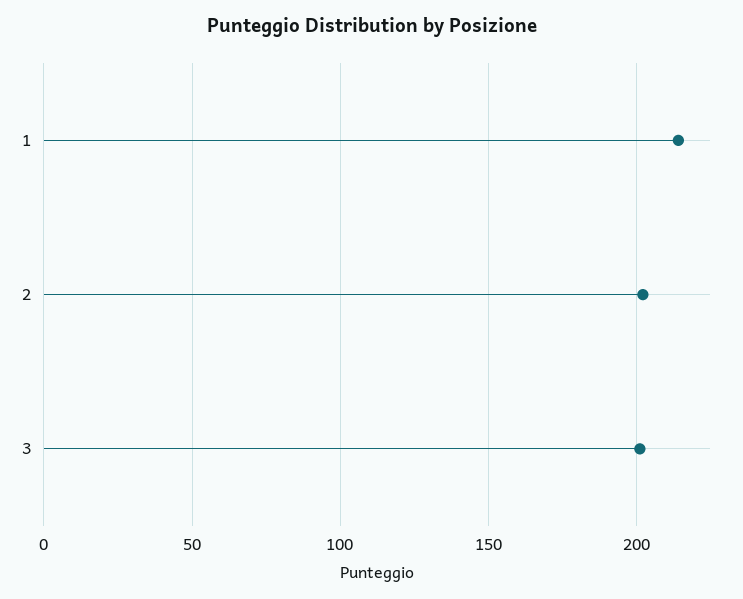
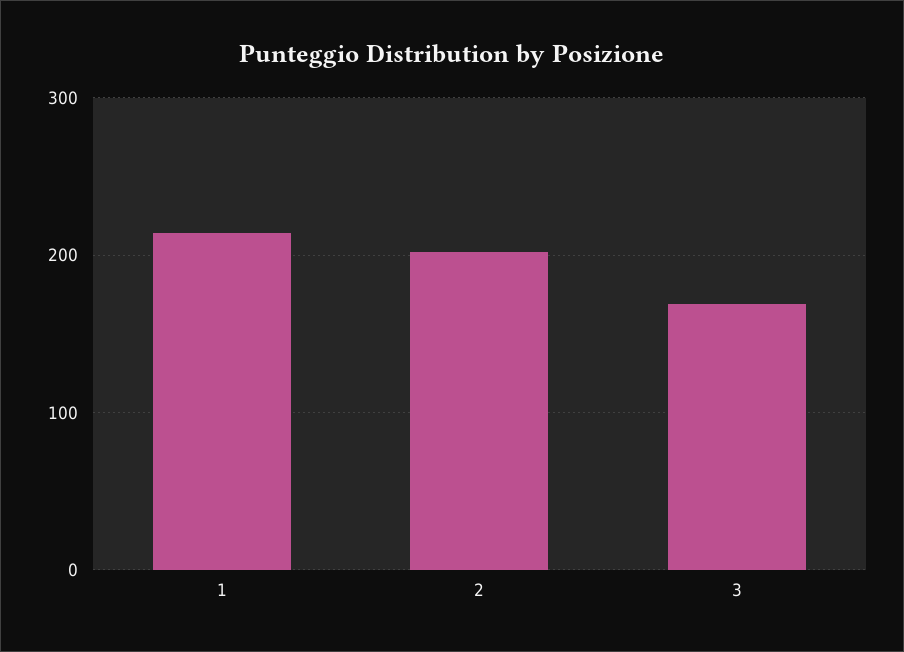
  {
    "1": 215,
    "2": 200,
-   "3": 200
+   "3": 170
  }

